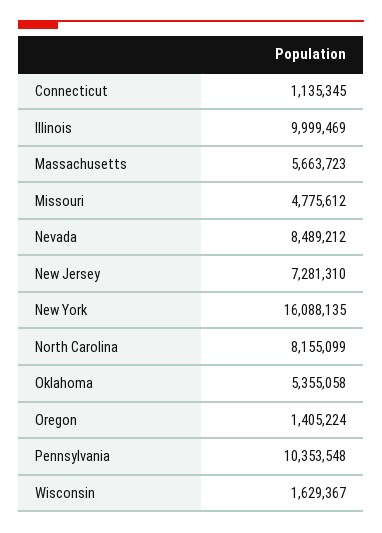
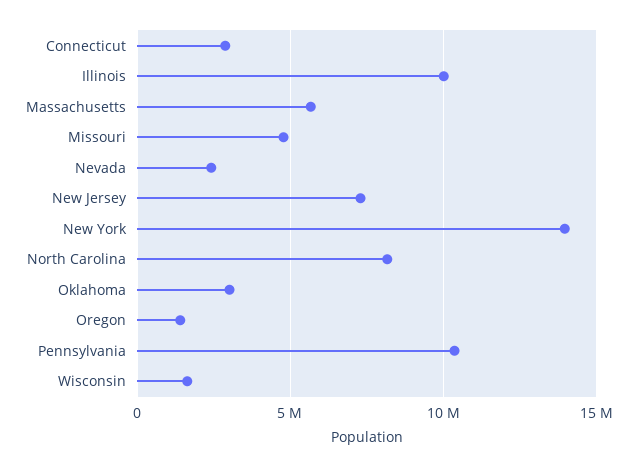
  {
-   "Connecticut": 1135345,
+   "Connecticut": 3000000,
    "Illinois": 9999469,
    "Massachusetts": 5663723,
    "Missouri": 4775612,
-   "Nevada": 8489212,
+   "Nevada": 2500000,
    "New Jersey": 7281310,
-   "New York": 16088135,
+   "New York": 14000000,
    "North Carolina": 8155099,
-   "Oklahoma": 5355058,
+   "Oklahoma": 3000000,
    "Oregon": 1405224,
    "Pennsylvania": 10353548,
    "Wisconsin": 1629367
  }

